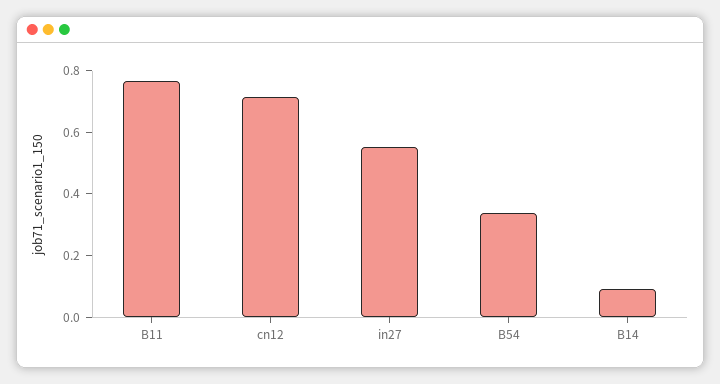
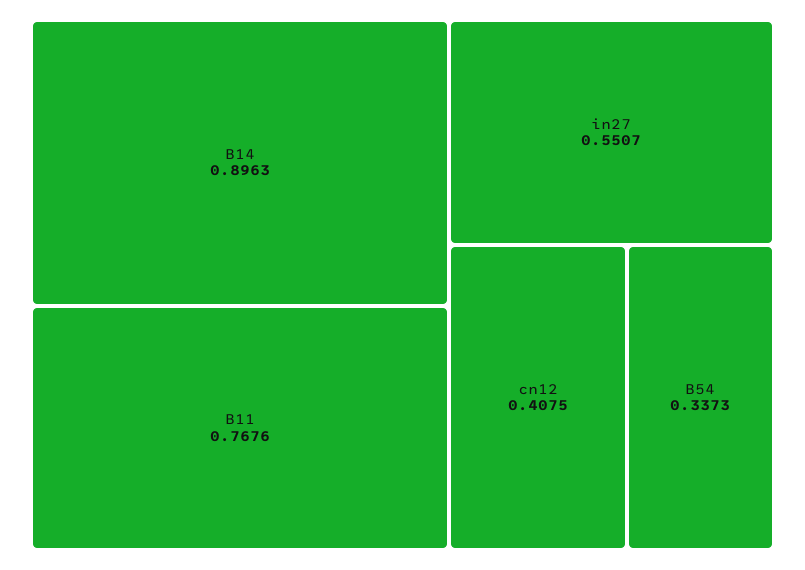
  {
    "B11": 0.7676,
-   "cn12": 0.7,
+   "cn12": 0.4075,
    "in27": 0.5507,
    "B54": 0.3373,
-   "B14": 0.1
+   "B14": 0.8963
  }

